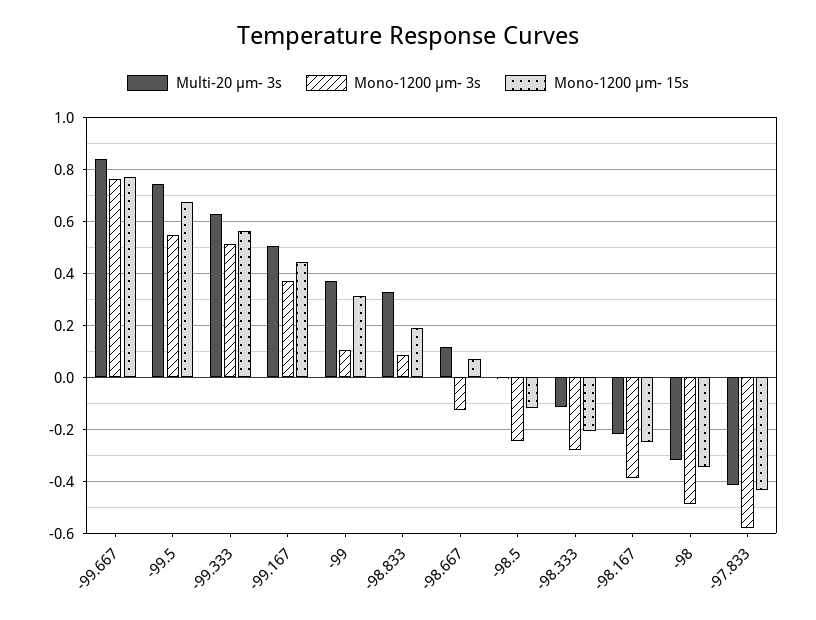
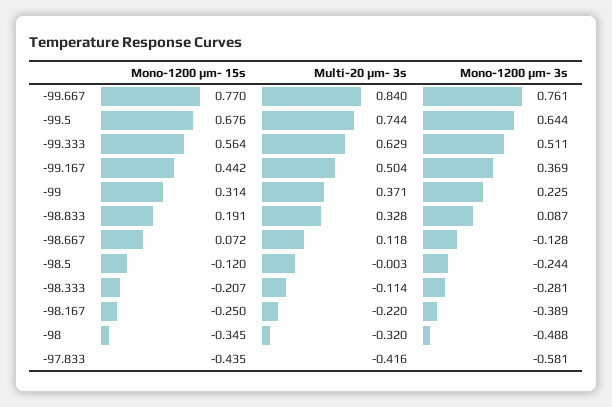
  {
    "Multi-20 μm- 3s": {
      "-99.667": 0.84,
      "-99.5": 0.744,
      "-99.333": 0.629,
      "-99.167": 0.504,
      "-99": 0.371,
      "-98.833": 0.328,
      "-98.667": 0.118,
      "-98.5": -0.003,
      "-98.333": -0.114,
      "-98.167": -0.22,
      "-98": -0.32,
      "-97.833": -0.416
    },
    "Mono-1200 μm- 3s": {
      "-99.667": 0.761,
-     "-99.5": 0.55,
+     "-99.5": 0.644,
      "-99.333": 0.511,
      "-99.167": 0.369,
-     "-99": 0.1,
+     "-99": 0.225,
      "-98.833": 0.087,
      "-98.667": -0.128,
      "-98.5": -0.244,
      "-98.333": -0.281,
      "-98.167": -0.389,
      "-98": -0.488,
      "-97.833": -0.581
    },
    "Mono-1200 μm- 15s": {
      "-99.667": 0.77,
      "-99.5": 0.676,
      "-99.333": 0.564,
      "-99.167": 0.442,
      "-99": 0.314,
      "-98.833": 0.191,
      "-98.667": 0.072,
      "-98.5": -0.12,
      "-98.333": -0.207,
      "-98.167": -0.25,
      "-98": -0.345,
      "-97.833": -0.435
    }
  }

